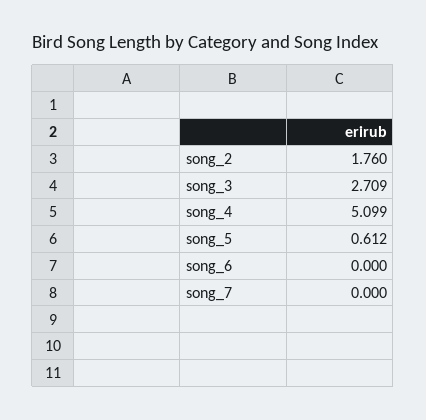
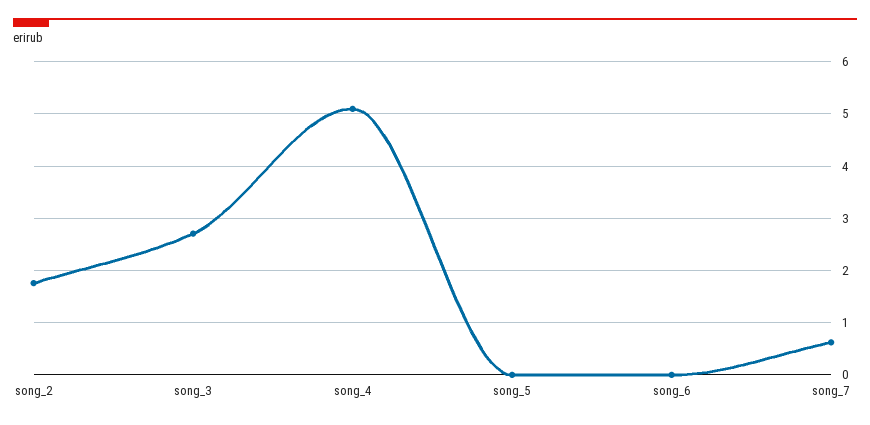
  {
    "song_2": 1.76,
    "song_3": 2.709,
    "song_4": 5.099,
-   "song_5": 0.612,
+   "song_5": 0,
    "song_6": 0,
-   "song_7": 0
+   "song_7": 0.6
  }

